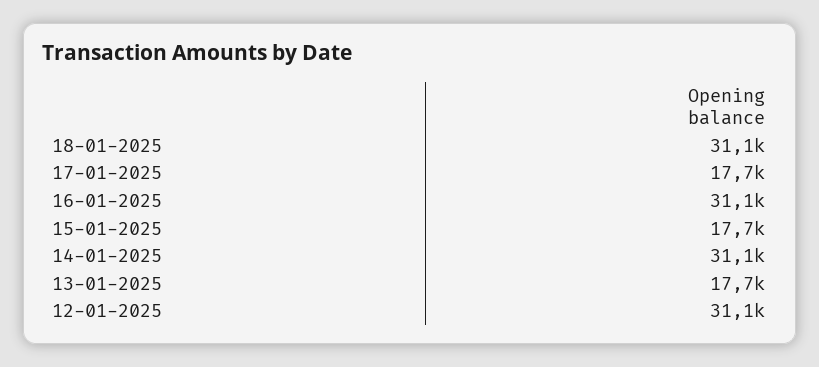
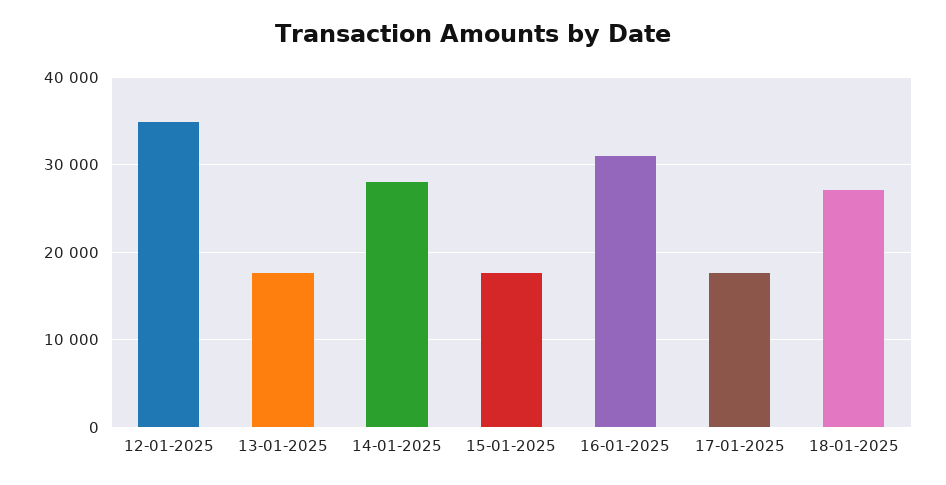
  {
-   "18-01-2025": 31100,
+   "18-01-2025": 27000,
    "17-01-2025": 17700,
    "16-01-2025": 31100,
    "15-01-2025": 17700,
-   "14-01-2025": 31100,
+   "14-01-2025": 28000,
    "13-01-2025": 17700,
-   "12-01-2025": 31100
+   "12-01-2025": 35000
  }

